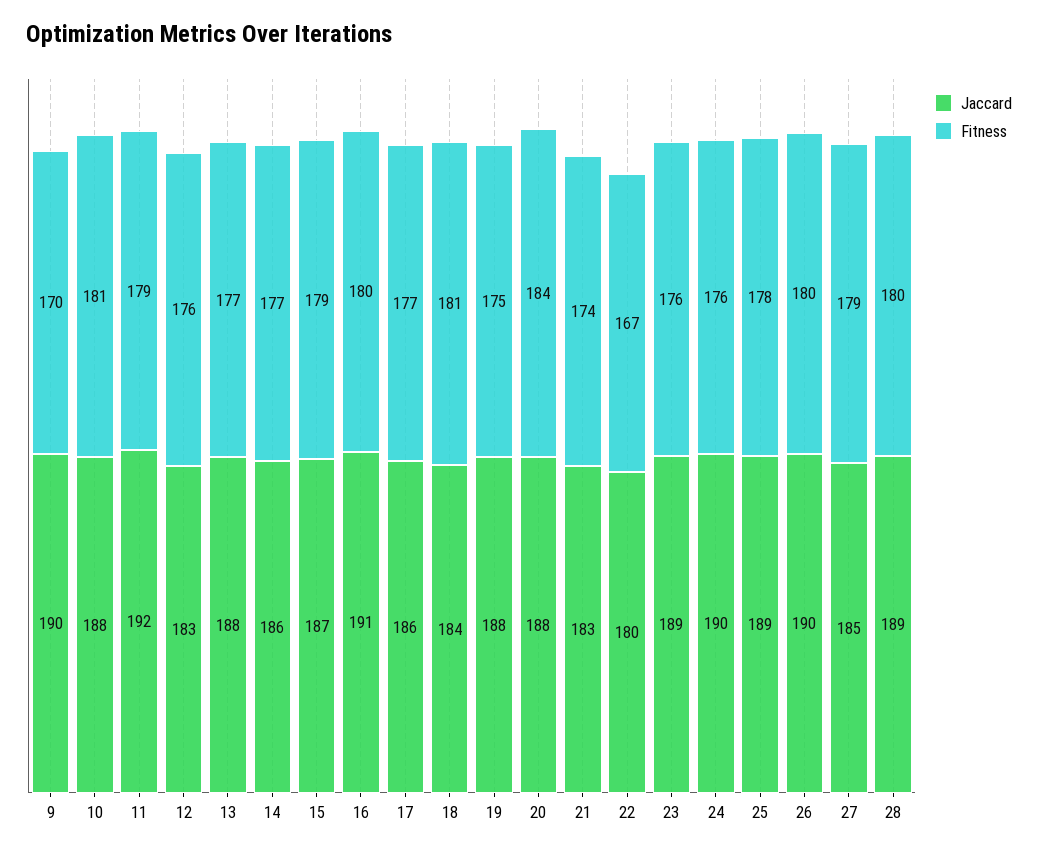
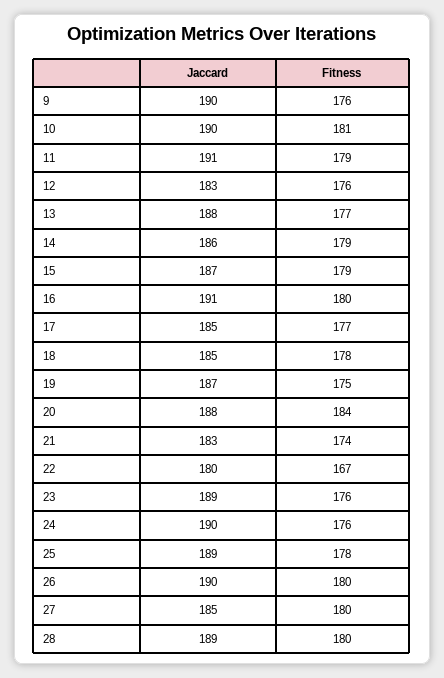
  {
    "Jaccard": {
      "9": 190,
-     "10": 188,
+     "10": 190,
-     "11": 192,
+     "11": 191,
      "12": 183,
      "13": 188,
      "14": 186,
      "15": 187,
      "16": 191,
-     "17": 186,
+     "17": 185,
-     "18": 184,
+     "18": 185,
-     "19": 188,
+     "19": 187,
      "20": 188,
      "21": 183,
      "22": 180,
      "23": 189,
      "24": 190,
      "25": 189,
      "26": 190,
      "27": 185,
      "28": 189
    },
    "Fitness": {
-     "9": 170,
+     "9": 176,
      "10": 181,
      "11": 179,
      "12": 176,
      "13": 177,
-     "14": 177,
+     "14": 179,
      "15": 179,
      "16": 180,
      "17": 177,
-     "18": 181,
+     "18": 178,
      "19": 175,
      "20": 184,
      "21": 174,
      "22": 167,
      "23": 176,
      "24": 176,
      "25": 178,
      "26": 180,
-     "27": 179,
+     "27": 180,
      "28": 180
    }
  }

